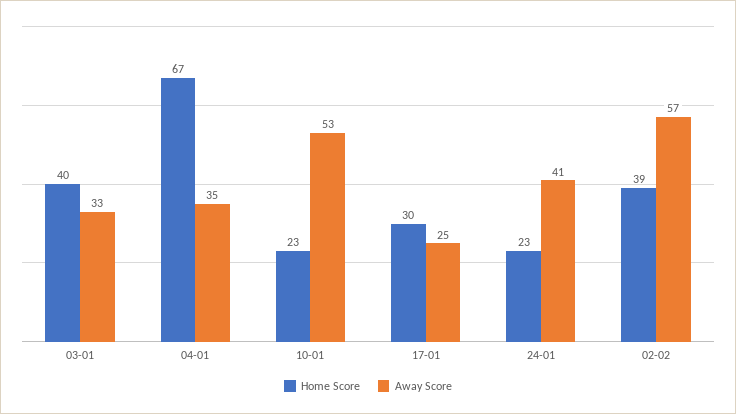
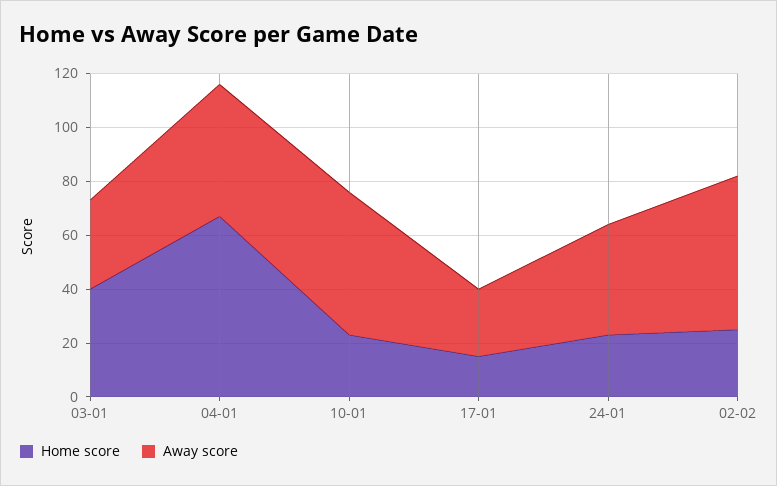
  {
    "Home Score": {
      "03-01": 40,
      "04-01": 67,
      "10-01": 23,
-     "17-01": 30,
+     "17-01": 15,
      "24-01": 23,
-     "02-02": 39
+     "02-02": 25
    },
    "Away Score": {
      "03-01": 33,
-     "04-01": 35,
+     "04-01": 50,
      "10-01": 53,
      "17-01": 25,
      "24-01": 41,
      "02-02": 57
    }
  }

